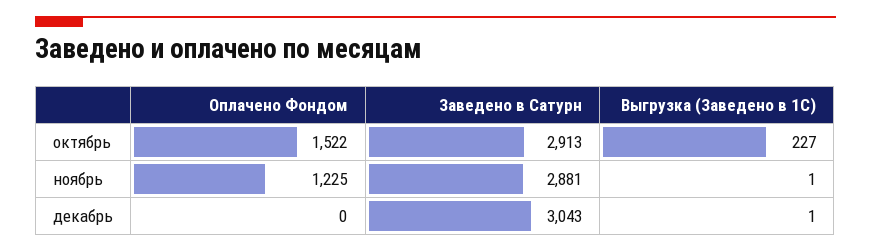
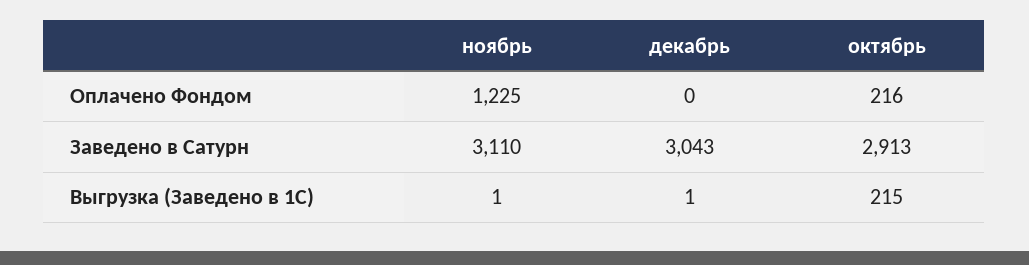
  {
    "Оплачено Фондом": {
-     "октябрь": 1522,
+     "октябрь": 216,
      "ноябрь": 1225,
      "декабрь": 0
    },
    "Заведено в Сатурн": {
      "октябрь": 2913,
-     "ноябрь": 2881,
+     "ноябрь": 3110,
      "декабрь": 3043
    },
    "Выгрузка (Заведено в 1С)": {
-     "октябрь": 227,
+     "октябрь": 215,
      "ноябрь": 1,
      "декабрь": 1
    }
  }

